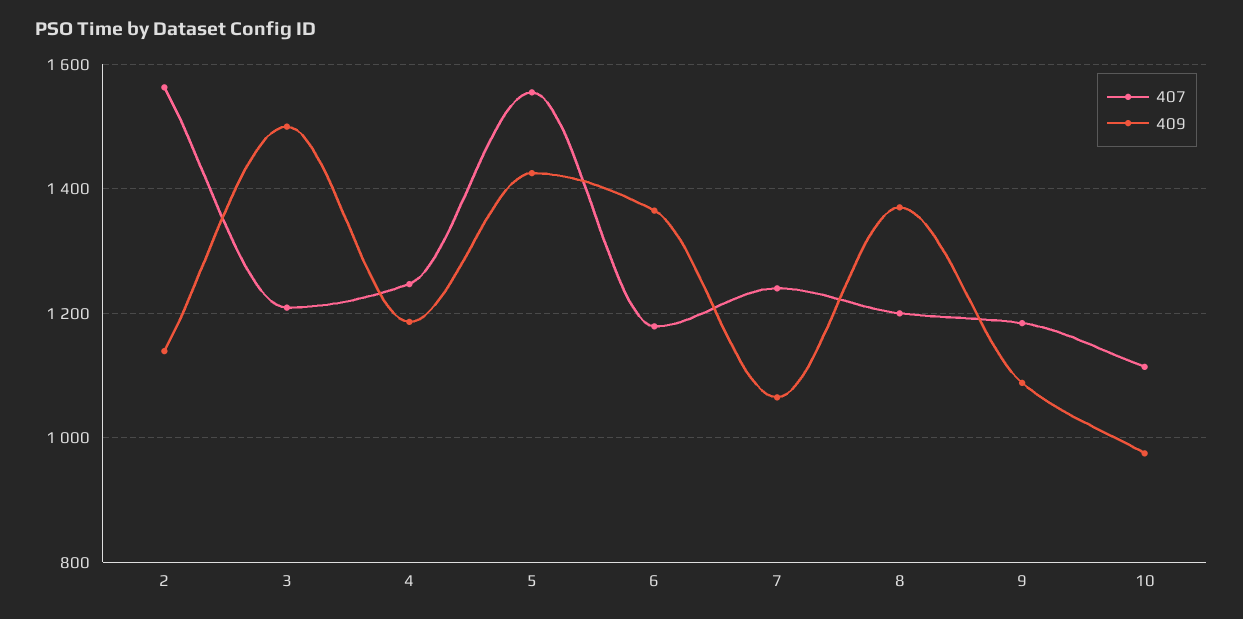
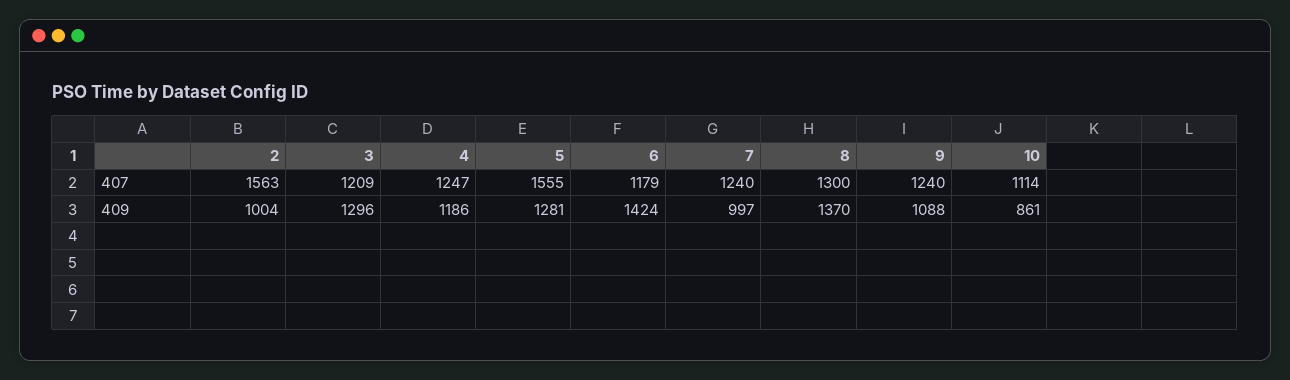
  {
    "407": {
      "2": 1563,
      "3": 1209,
      "4": 1247,
      "5": 1555,
      "6": 1179,
      "7": 1240,
-     "8": 1200,
+     "8": 1300,
-     "9": 1180,
+     "9": 1240,
      "10": 1114
    },
    "409": {
-     "2": 1140,
+     "2": 1004,
-     "3": 1500,
+     "3": 1296,
      "4": 1186,
-     "5": 1420,
+     "5": 1281,
-     "6": 1360,
+     "6": 1424,
-     "7": 1060,
+     "7": 997,
      "8": 1370,
      "9": 1088,
-     "10": 980
+     "10": 861
    }
  }

